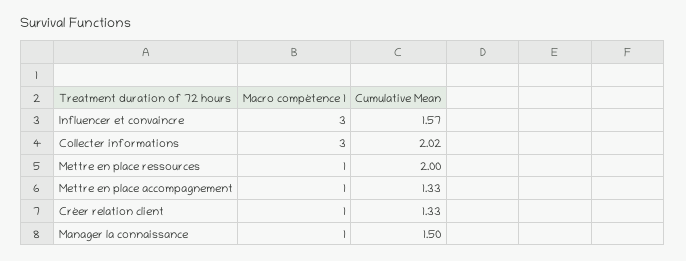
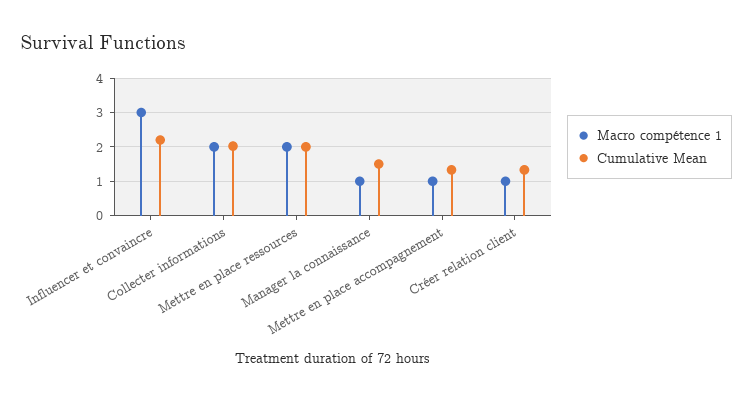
  {
    "Macro compétence 1": {
      "Influencer et convaincre": 3,
-     "Collecter informations": 3,
+     "Collecter informations": 2,
-     "Mettre en place ressources": 1,
+     "Mettre en place ressources": 2,
      "Mettre en place accompagnement": 1,
      "Créer relation client": 1,
      "Manager la connaissance": 1
    },
    "Cumulative Mean": {
-     "Influencer et convaincre": 1.57,
+     "Influencer et convaincre": 2.2,
      "Collecter informations": 2.02,
      "Mettre en place ressources": 2,
      "Mettre en place accompagnement": 1.33,
      "Créer relation client": 1.33,
      "Manager la connaissance": 1.5
    }
  }

